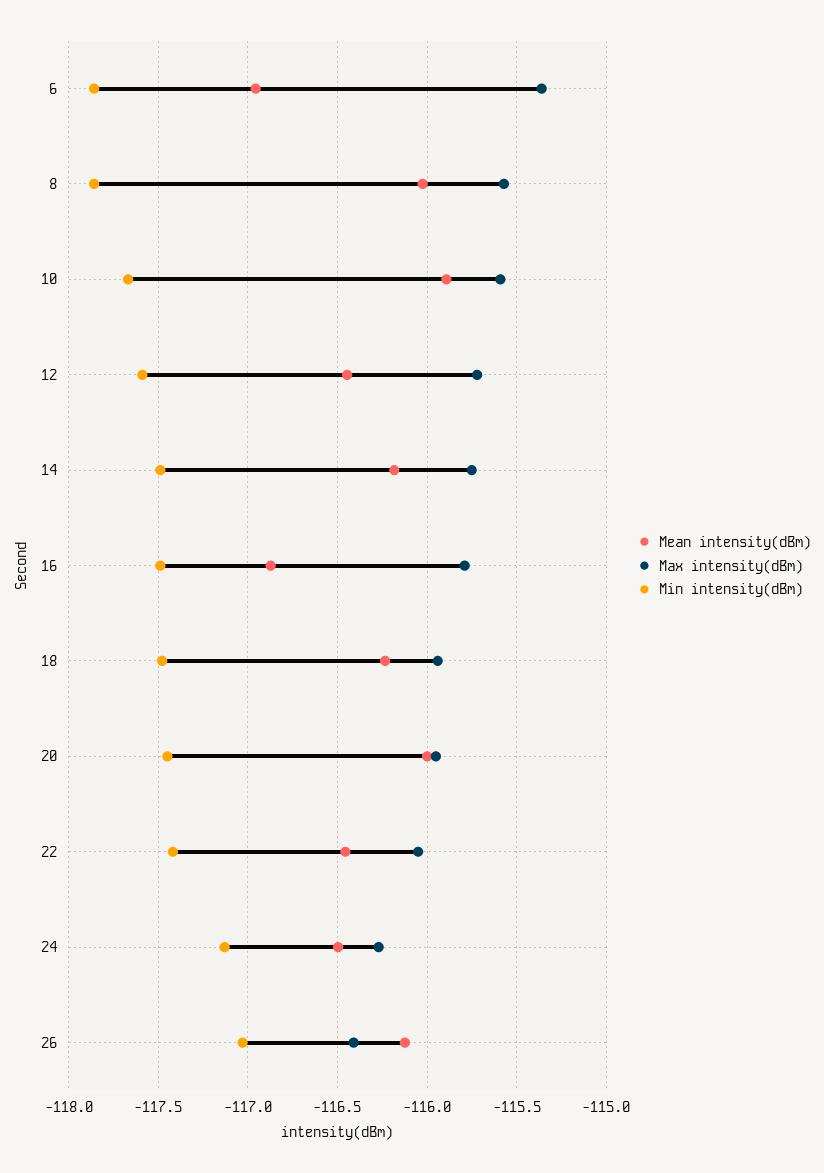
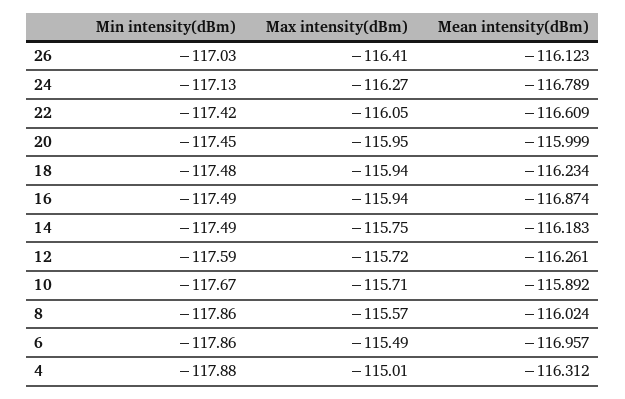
  {
    "Mean intensity(dBm)": {
      "6": -116.957,
      "8": -116.024,
      "10": -115.892,
-     "12": -116.45,
+     "12": -116.261,
      "14": -116.183,
      "16": -116.874,
      "18": -116.234,
      "20": -115.999,
-     "22": -116.45,
+     "22": -116.609,
-     "24": -116.5,
+     "24": -116.789,
-     "26": -116.123
+     "26": -116.123,
+     "4": -116.312
    },
    "Max intensity(dBm)": {
-     "6": -115.35,
+     "6": -115.49,
      "8": -115.57,
-     "10": -115.6,
+     "10": -115.71,
      "12": -115.72,
      "14": -115.75,
-     "16": -115.8,
+     "16": -115.94,
      "18": -115.94,
      "20": -115.95,
      "22": -116.05,
      "24": -116.27,
-     "26": -116.41
+     "26": -116.41,
+     "4": -115.01
    },
    "Min intensity(dBm)": {
      "6": -117.86,
      "8": -117.86,
      "10": -117.67,
      "12": -117.59,
      "14": -117.49,
      "16": -117.49,
      "18": -117.48,
      "20": -117.45,
      "22": -117.42,
      "24": -117.13,
-     "26": -117.03
+     "26": -117.03,
+     "4": -117.88
    }
  }

